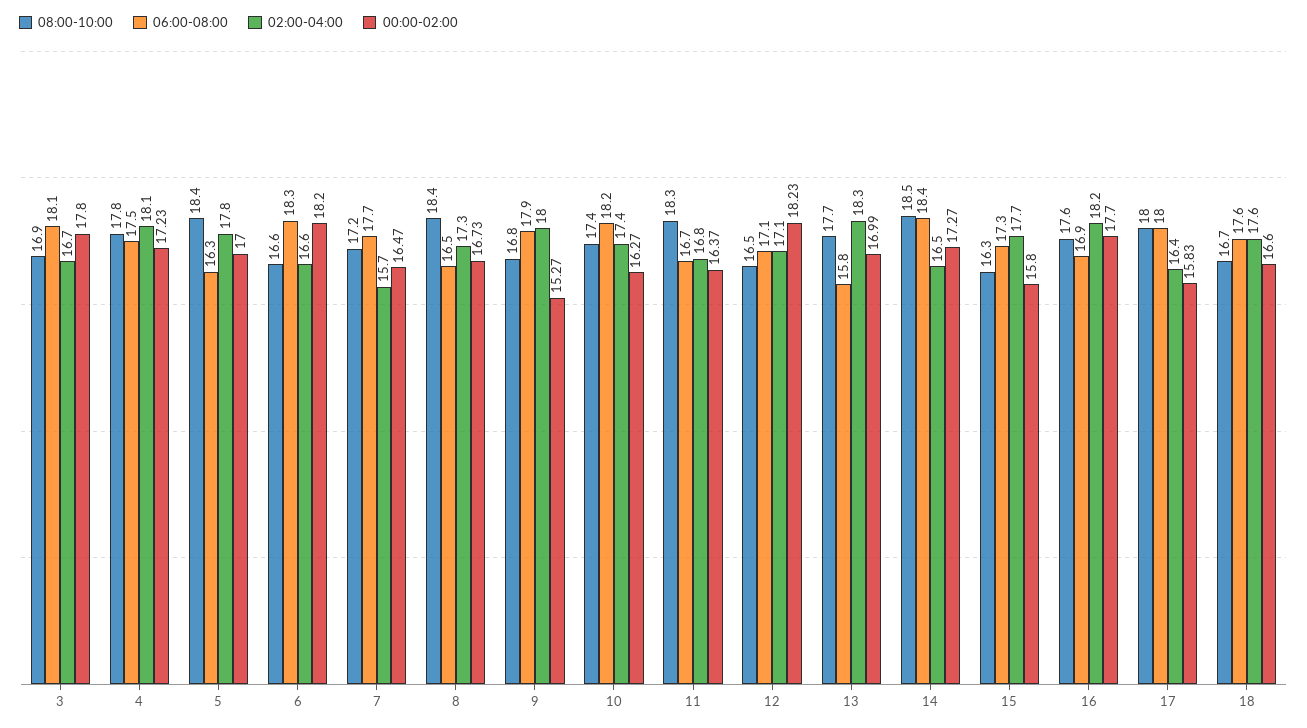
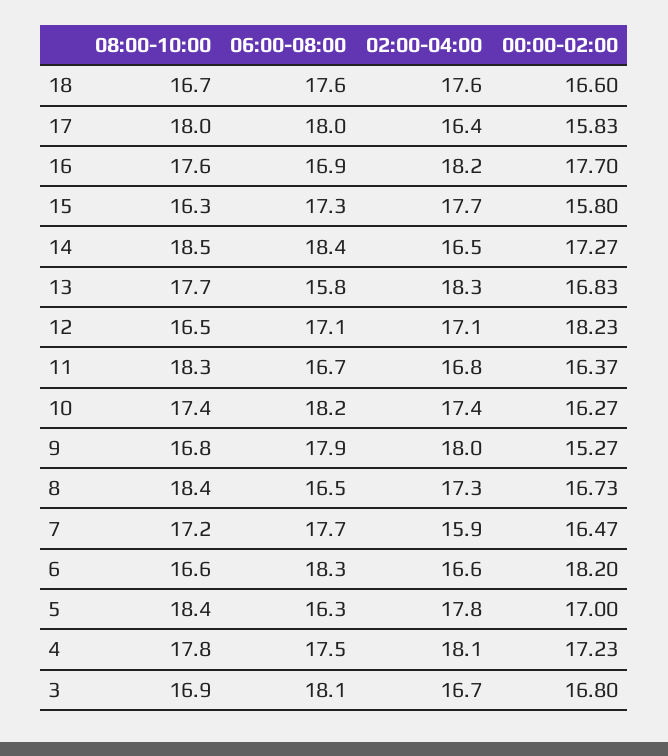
  {
    "08:00-10:00": {
      "3": 16.9,
      "4": 17.8,
      "5": 18.4,
      "6": 16.6,
      "7": 17.2,
      "8": 18.4,
      "9": 16.8,
      "10": 17.4,
      "11": 18.3,
      "12": 16.5,
      "13": 17.7,
      "14": 18.5,
      "15": 16.3,
      "16": 17.6,
      "17": 18,
      "18": 16.7
    },
    "06:00-08:00": {
      "3": 18.1,
      "4": 17.5,
      "5": 16.3,
      "6": 18.3,
      "7": 17.7,
      "8": 16.5,
      "9": 17.9,
      "10": 18.2,
      "11": 16.7,
      "12": 17.1,
      "13": 15.8,
      "14": 18.4,
      "15": 17.3,
      "16": 16.9,
      "17": 18,
      "18": 17.6
    },
    "02:00-04:00": {
      "3": 16.7,
      "4": 18.1,
      "5": 17.8,
      "6": 16.6,
-     "7": 15.7,
+     "7": 15.9,
      "8": 17.3,
      "9": 18,
      "10": 17.4,
      "11": 16.8,
      "12": 17.1,
      "13": 18.3,
      "14": 16.5,
      "15": 17.7,
      "16": 18.2,
      "17": 16.4,
      "18": 17.6
    },
    "00:00-02:00": {
-     "3": 17.8,
+     "3": 16.8,
      "4": 17.23,
      "5": 17,
      "6": 18.2,
      "7": 16.47,
      "8": 16.73,
      "9": 15.27,
      "10": 16.27,
      "11": 16.37,
      "12": 18.23,
-     "13": 16.99,
+     "13": 16.83,
      "14": 17.27,
      "15": 15.8,
      "16": 17.7,
      "17": 15.83,
      "18": 16.6
    }
  }

